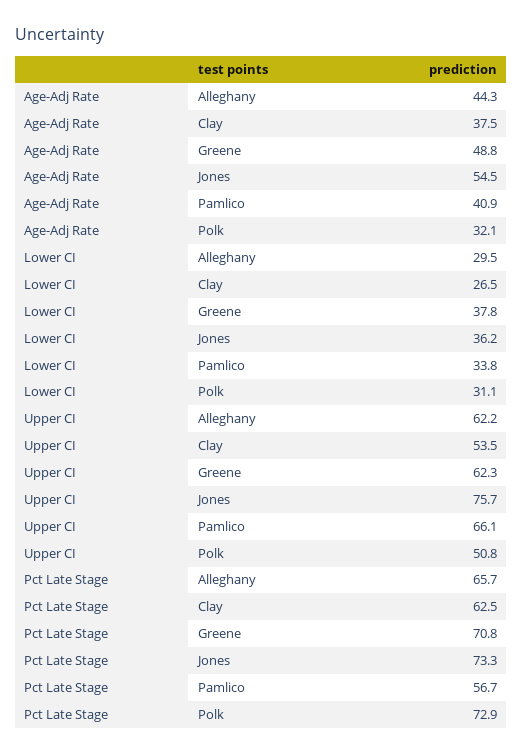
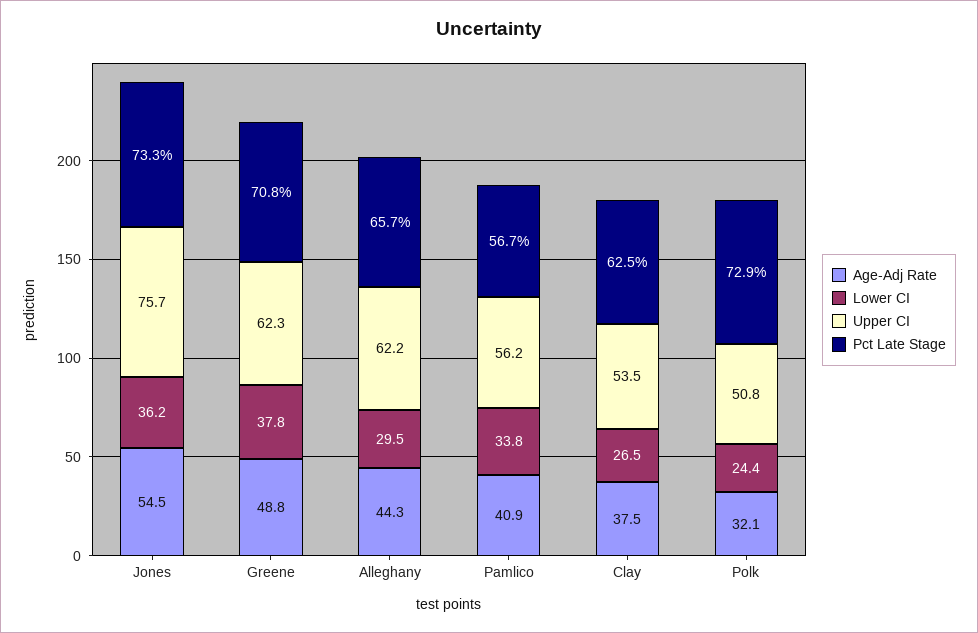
  {
    "Age-Adj Rate": {
      "Alleghany": 44.3,
      "Clay": 37.5,
      "Greene": 48.8,
      "Jones": 54.5,
      "Pamlico": 40.9,
      "Polk": 32.1
    },
    "Lower CI": {
      "Alleghany": 29.5,
      "Clay": 26.5,
      "Greene": 37.8,
      "Jones": 36.2,
      "Pamlico": 33.8,
-     "Polk": 31.1
+     "Polk": 24.4
    },
    "Upper CI": {
      "Alleghany": 62.2,
      "Clay": 53.5,
      "Greene": 62.3,
      "Jones": 75.7,
-     "Pamlico": 66.1,
+     "Pamlico": 56.2,
      "Polk": 50.8
    },
    "Pct Late Stage": {
      "Alleghany": 65.7,
      "Clay": 62.5,
      "Greene": 70.8,
      "Jones": 73.3,
      "Pamlico": 56.7,
      "Polk": 72.9
    }
  }

